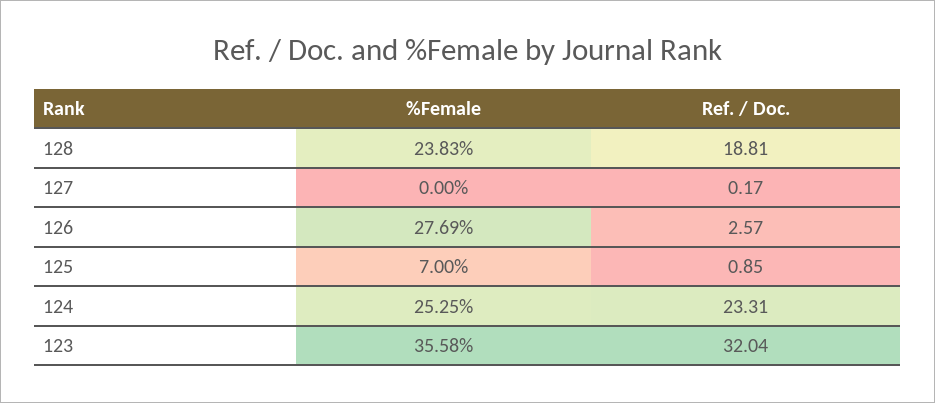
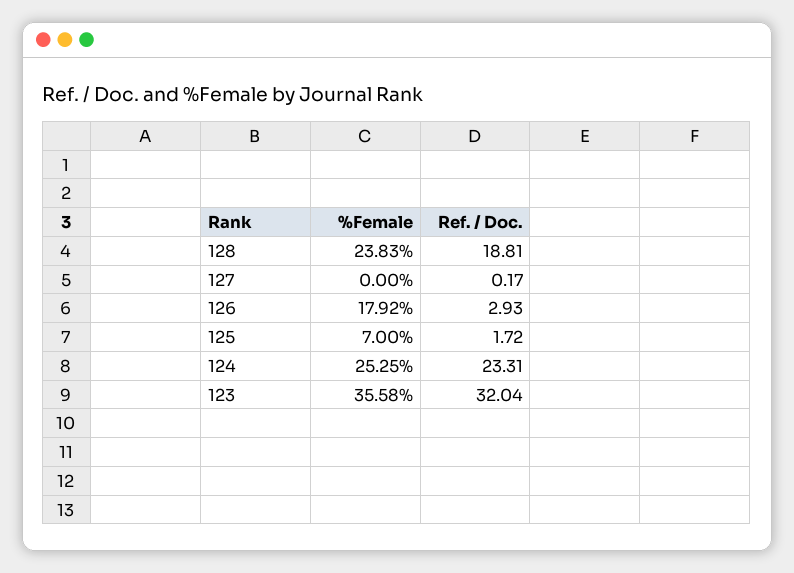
  {
    "%Female": {
      "128": 23.83,
      "127": 0,
-     "126": 27.69,
+     "126": 17.92,
      "125": 7,
      "124": 25.25,
      "123": 35.58
    },
    "Ref. / Doc.": {
      "128": 18.81,
      "127": 0.17,
-     "126": 2.57,
+     "126": 2.93,
-     "125": 0.85,
+     "125": 1.72,
      "124": 23.31,
      "123": 32.04
    }
  }

